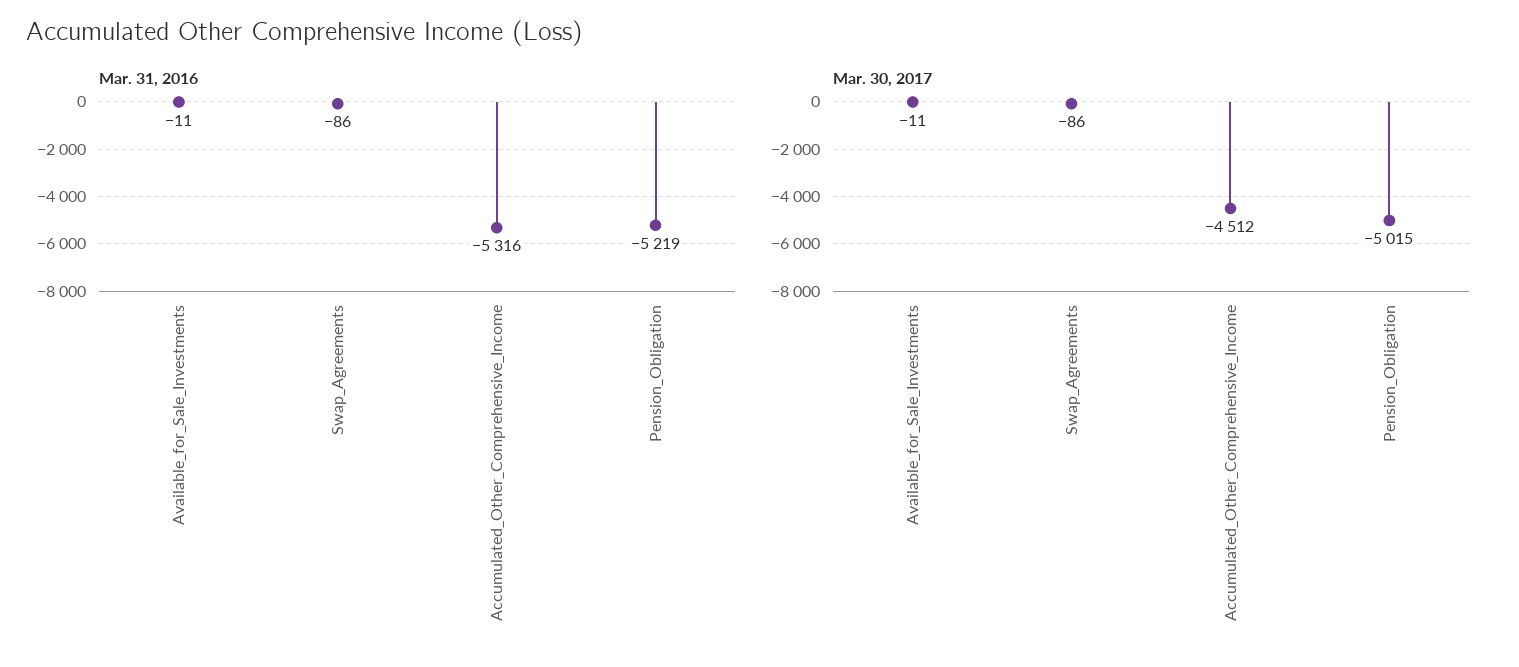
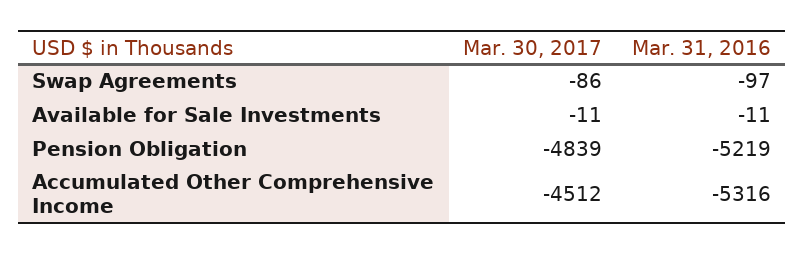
  {
    "Mar. 31, 2016": {
      "Available_for_Sale_Investments": -11,
-     "Swap_Agreements": -86,
+     "Swap_Agreements": -97,
      "Accumulated_Other_Comprehensive_Income": -5316,
      "Pension_Obligation": -5219
    },
    "Mar. 30, 2017": {
      "Available_for_Sale_Investments": -11,
      "Swap_Agreements": -86,
      "Accumulated_Other_Comprehensive_Income": -4512,
-     "Pension_Obligation": -5015
+     "Pension_Obligation": -4839
    }
  }

